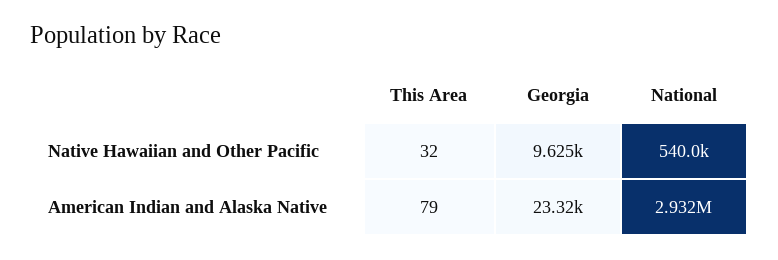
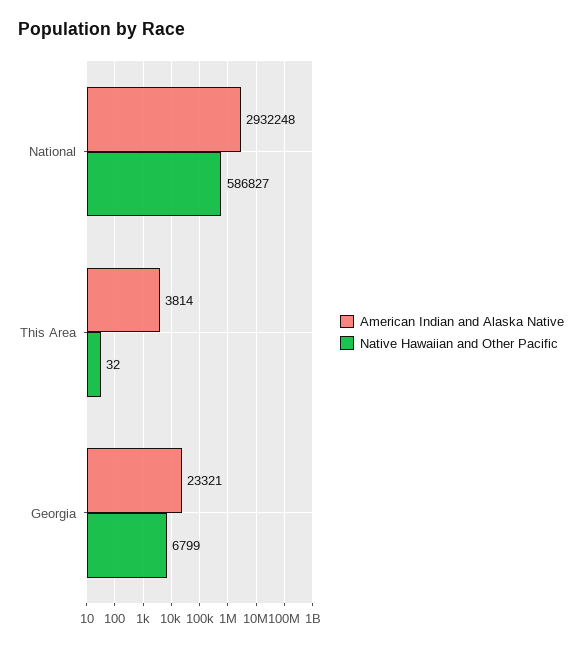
  {
    "Native Hawaiian and Other Pacific": {
      "This Area": 32,
-     "Georgia": 9625,
+     "Georgia": 6799,
-     "National": 540000
+     "National": 586827
    },
    "American Indian and Alaska Native": {
-     "This Area": 79,
+     "This Area": 3814,
      "Georgia": 23321,
      "National": 2932248
    }
  }

